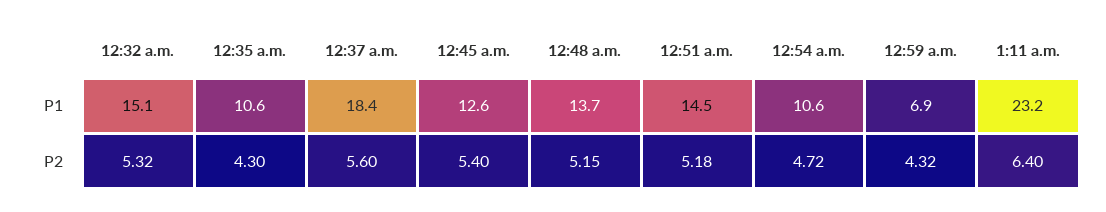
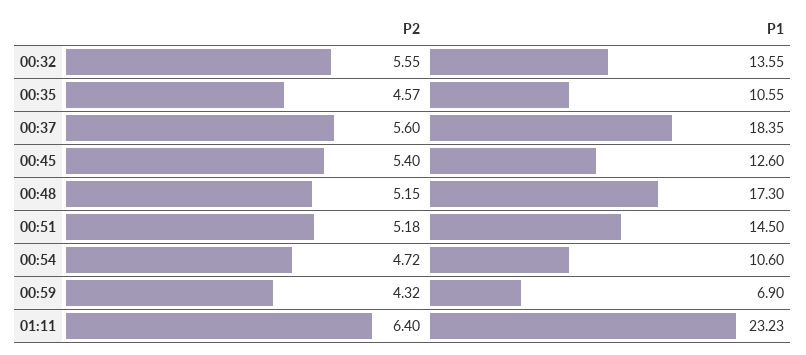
  {
    "12:32 a.m.": {
-     "P1": 15.1,
+     "P1": 13.55,
-     "P2": 5.32
+     "P2": 5.55
    },
    "12:35 a.m.": {
      "P1": 10.55,
-     "P2": 4.3
+     "P2": 4.57
    },
    "12:37 a.m.": {
      "P1": 18.35,
      "P2": 5.6
    },
    "12:45 a.m.": {
      "P1": 12.6,
      "P2": 5.4
    },
    "12:48 a.m.": {
-     "P1": 13.7,
+     "P1": 17.3,
      "P2": 5.15
    },
    "12:51 a.m.": {
      "P1": 14.5,
      "P2": 5.18
    },
    "12:54 a.m.": {
      "P1": 10.6,
      "P2": 4.72
    },
    "12:59 a.m.": {
      "P1": 6.9,
      "P2": 4.32
    },
    "1:11 a.m.": {
      "P1": 23.23,
      "P2": 6.4
    }
  }

